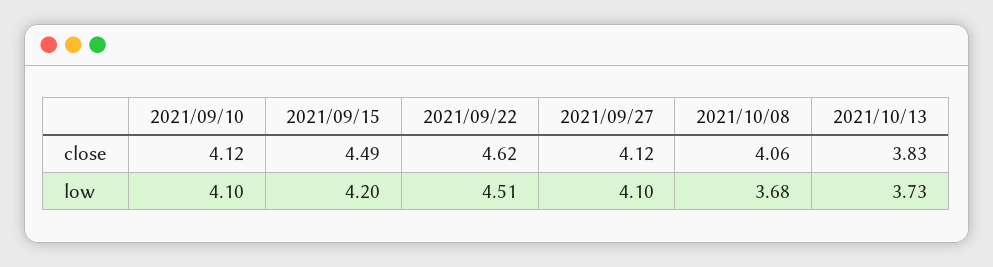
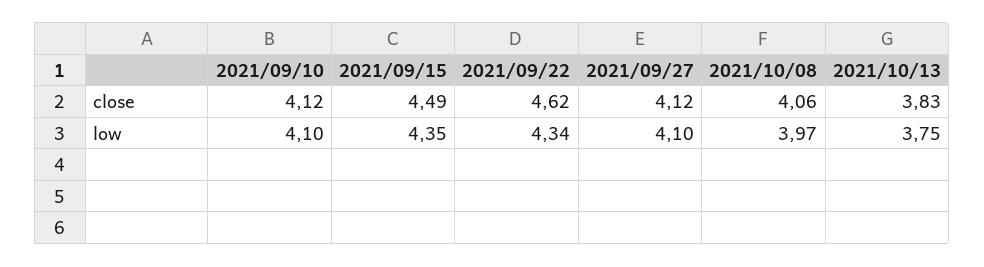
  {
    "2021/09/10": {
      "close": 4.12,
      "low": 4.1
    },
    "2021/09/15": {
      "close": 4.49,
-     "low": 4.2
+     "low": 4.35
    },
    "2021/09/22": {
      "close": 4.62,
-     "low": 4.51
+     "low": 4.34
    },
    "2021/09/27": {
      "close": 4.12,
      "low": 4.1
    },
    "2021/10/08": {
      "close": 4.06,
-     "low": 3.68
+     "low": 3.97
    },
    "2021/10/13": {
      "close": 3.83,
-     "low": 3.73
+     "low": 3.75
    }
  }

